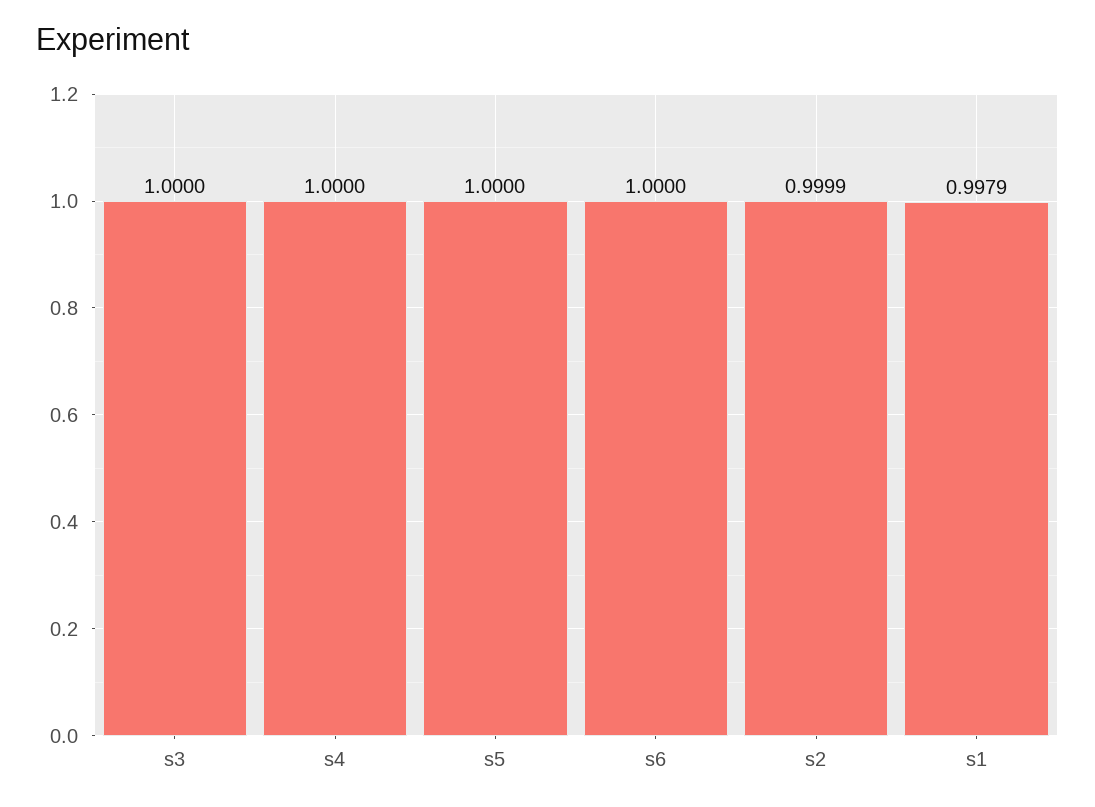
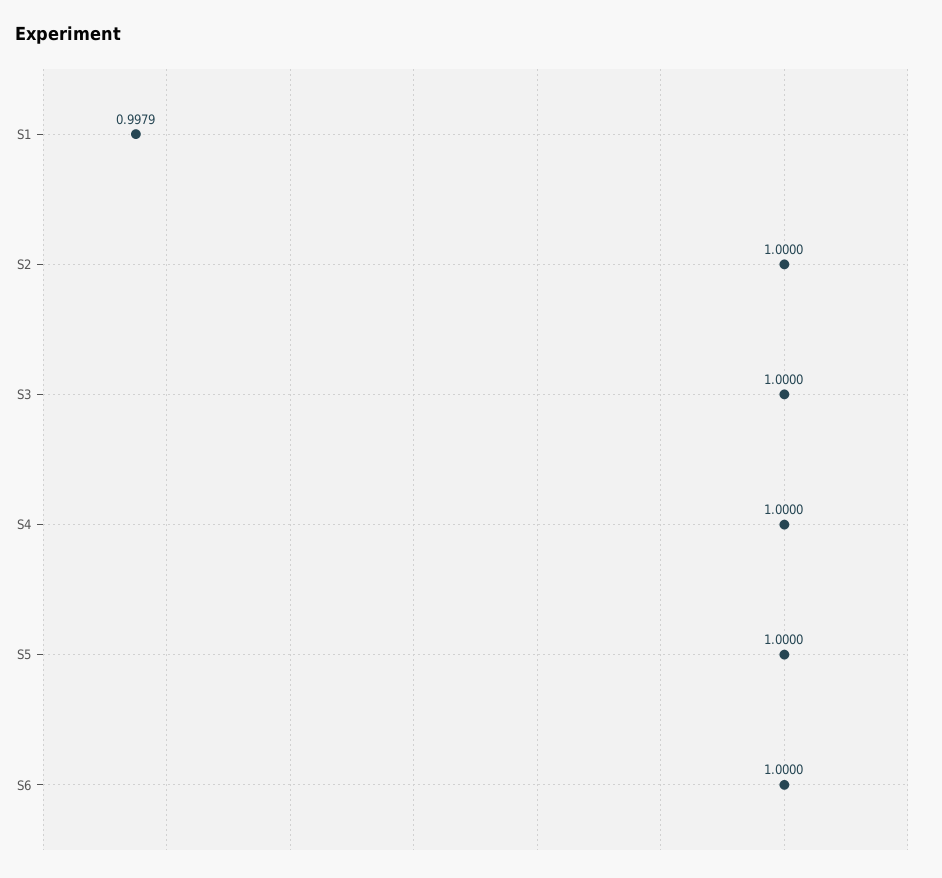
  {
    "s3": 1,
    "s4": 1,
    "s5": 1,
    "s6": 1,
-   "s2": 0.9999,
+   "s2": 1,
    "s1": 0.9979
  }

